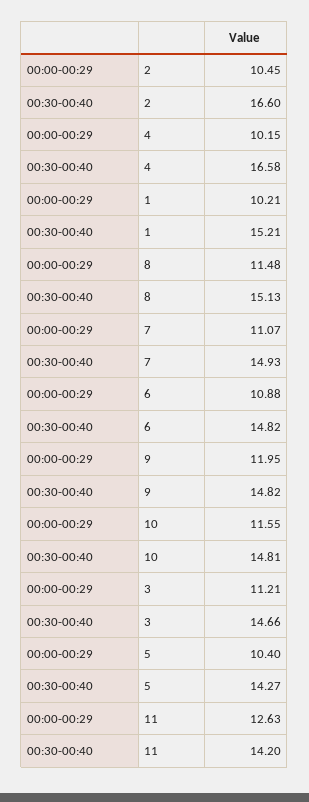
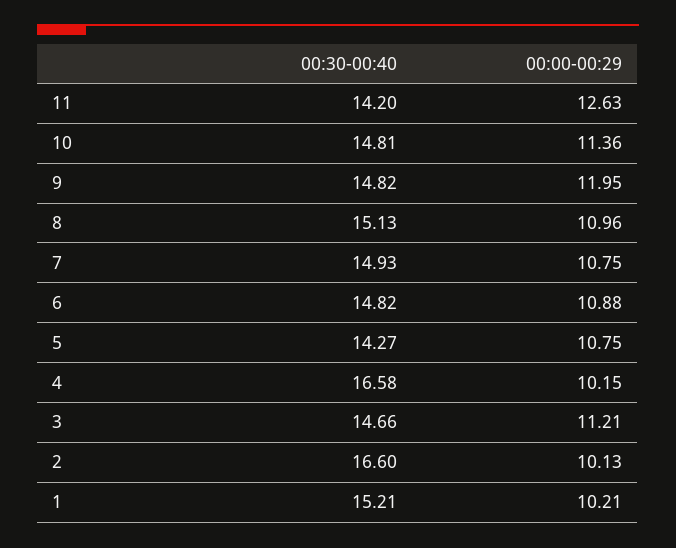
  {
    "00:00-00:29": {
-     "2": 10.45,
+     "2": 10.13,
      "4": 10.15,
      "1": 10.21,
-     "8": 11.48,
+     "8": 10.96,
-     "7": 11.07,
+     "7": 10.75,
      "6": 10.88,
      "9": 11.95,
-     "10": 11.55,
+     "10": 11.36,
      "3": 11.21,
-     "5": 10.4,
+     "5": 10.75,
      "11": 12.63
    },
    "00:30-00:40": {
      "2": 16.6,
      "4": 16.58,
      "1": 15.21,
      "8": 15.13,
      "7": 14.93,
      "6": 14.82,
      "9": 14.82,
      "10": 14.81,
      "3": 14.66,
      "5": 14.27,
      "11": 14.2
    }
  }

